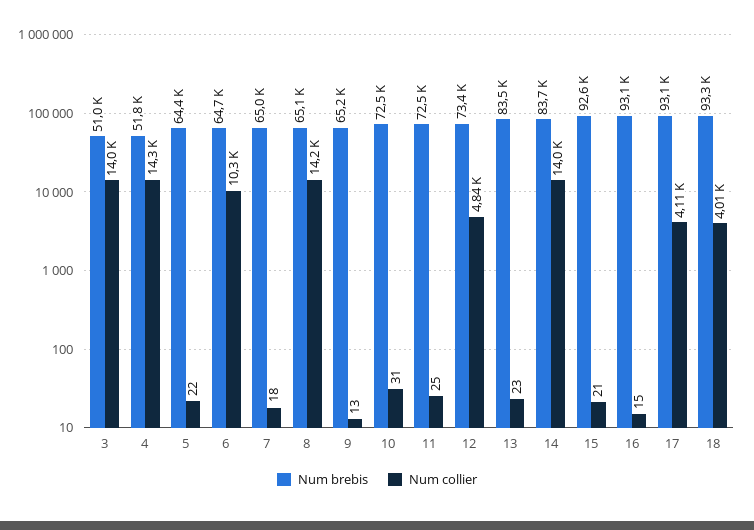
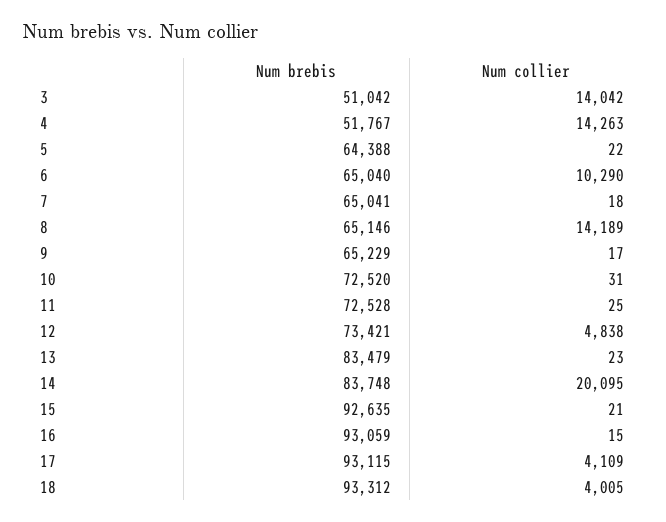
  {
    "Num brebis": {
      "3": 51042,
      "4": 51767,
      "5": 64388,
-     "6": 64700,
+     "6": 65040,
      "7": 65041,
      "8": 65146,
      "9": 65229,
      "10": 72520,
      "11": 72528,
      "12": 73421,
      "13": 83479,
      "14": 83748,
      "15": 92635,
      "16": 93059,
      "17": 93115,
      "18": 93312
    },
    "Num collier": {
      "3": 14042,
      "4": 14263,
      "5": 22,
      "6": 10290,
      "7": 18,
      "8": 14189,
-     "9": 13,
+     "9": 17,
      "10": 31,
      "11": 25,
      "12": 4838,
      "13": 23,
-     "14": 14000,
+     "14": 20095,
      "15": 21,
      "16": 15,
      "17": 4109,
      "18": 4005
    }
  }

